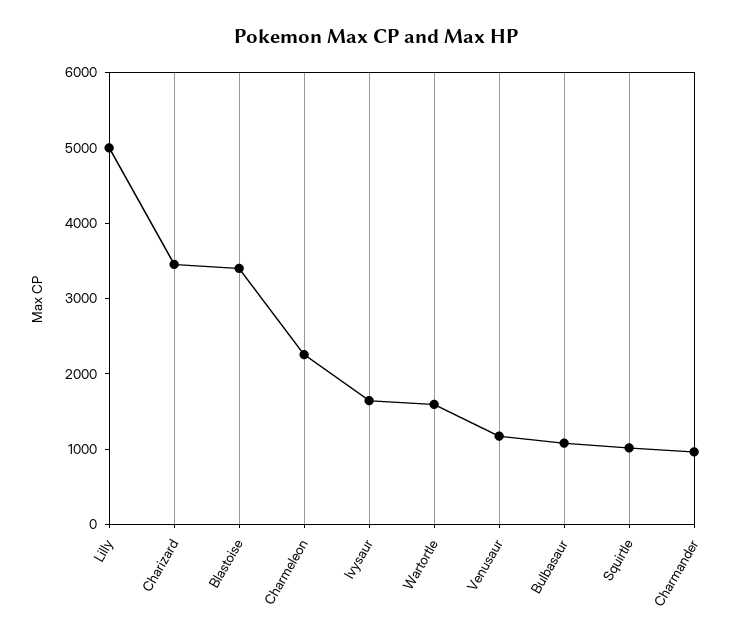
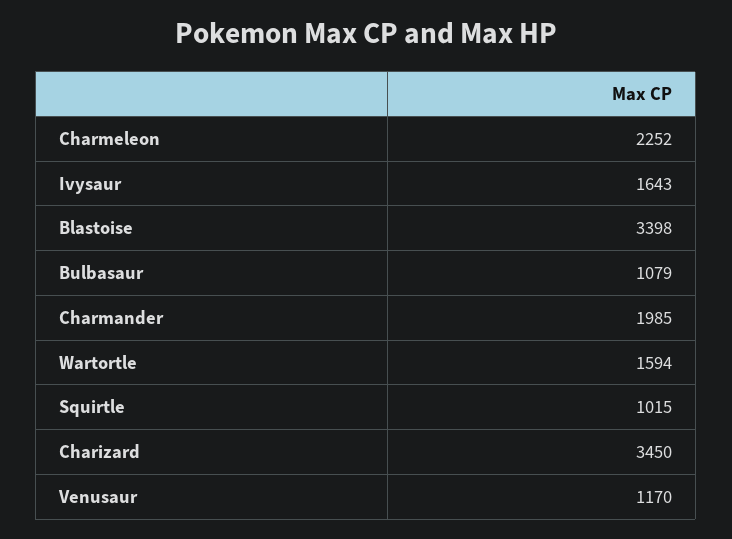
  {
-   "Lilly": 5000,
    "Charizard": 3450,
    "Blastoise": 3398,
    "Charmeleon": 2252,
    "Ivysaur": 1643,
    "Wartortle": 1594,
    "Venusaur": 1170,
    "Bulbasaur": 1079,
    "Squirtle": 1015,
-   "Charmander": 1000
+   "Charmander": 1985
  }

